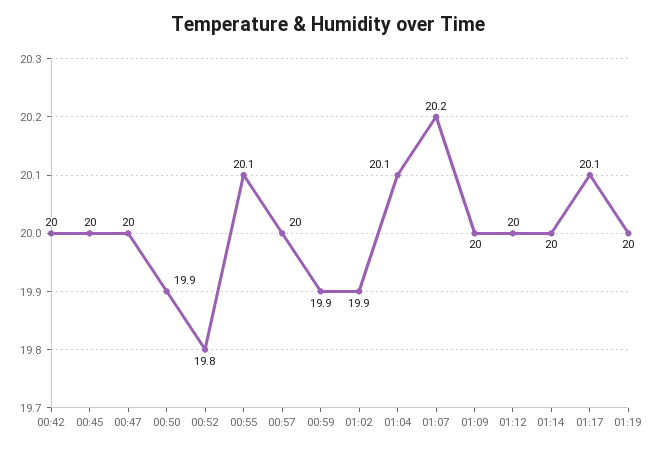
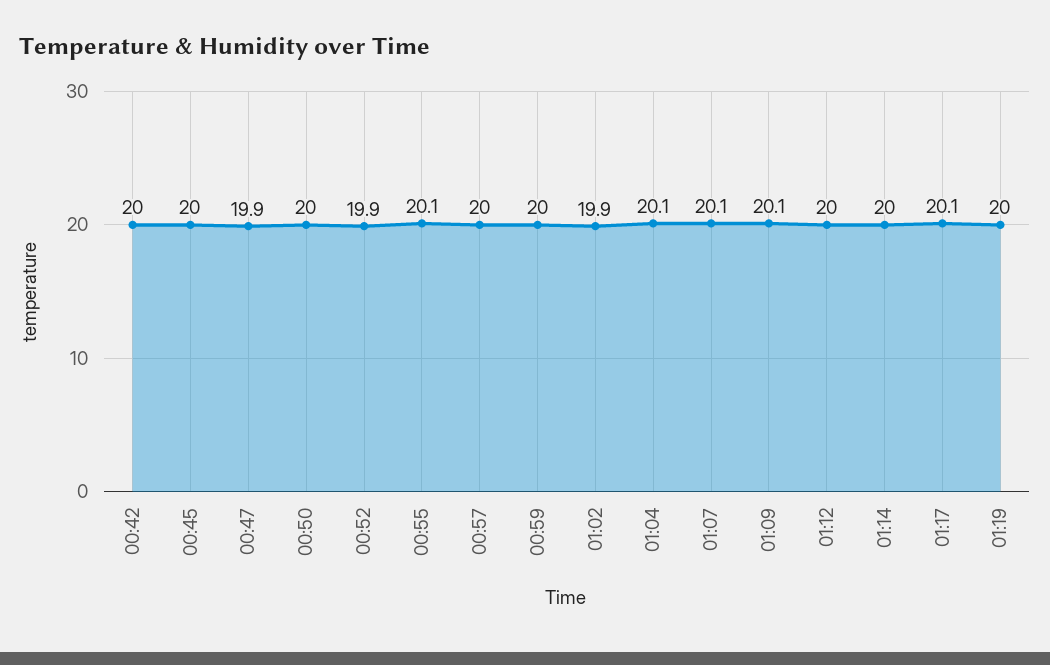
  {
    "00:42": 20,
    "00:45": 20,
-   "00:47": 20,
+   "00:47": 19.9,
-   "00:50": 19.9,
+   "00:50": 20,
-   "00:52": 19.8,
+   "00:52": 19.9,
    "00:55": 20.1,
    "00:57": 20,
-   "00:59": 19.9,
+   "00:59": 20,
    "01:02": 19.9,
    "01:04": 20.1,
-   "01:07": 20.2,
+   "01:07": 20.1,
-   "01:09": 20,
+   "01:09": 20.1,
    "01:12": 20,
    "01:14": 20,
    "01:17": 20.1,
    "01:19": 20
  }

